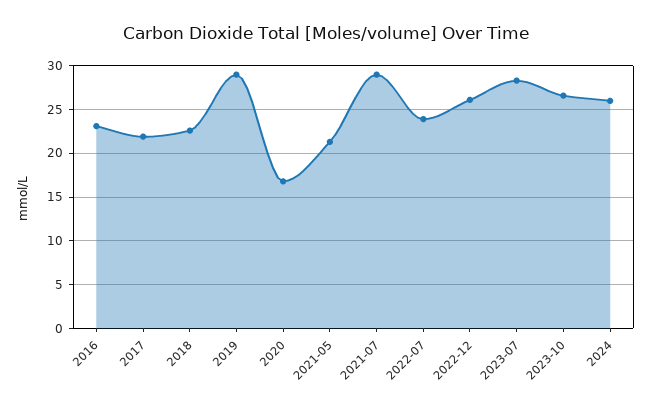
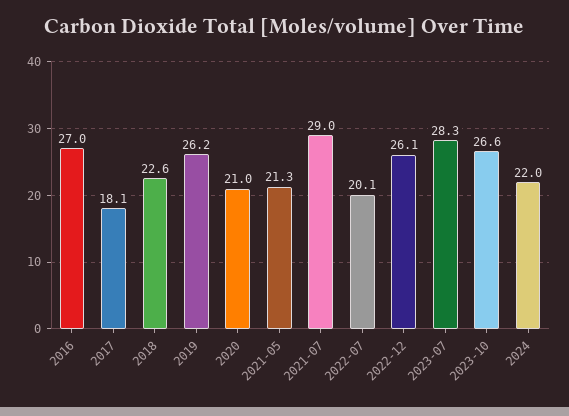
  {
-   "2016": 23,
+   "2016": 27,
-   "2017": 22,
+   "2017": 18.1,
    "2018": 22.6,
-   "2019": 29,
+   "2019": 26.2,
-   "2020": 17,
+   "2020": 21,
    "2021-05": 21.3,
    "2021-07": 29,
-   "2022-07": 24,
+   "2022-07": 20.1,
    "2022-12": 26.1,
    "2023-07": 28.3,
    "2023-10": 26.6,
-   "2024": 26
+   "2024": 22
  }

